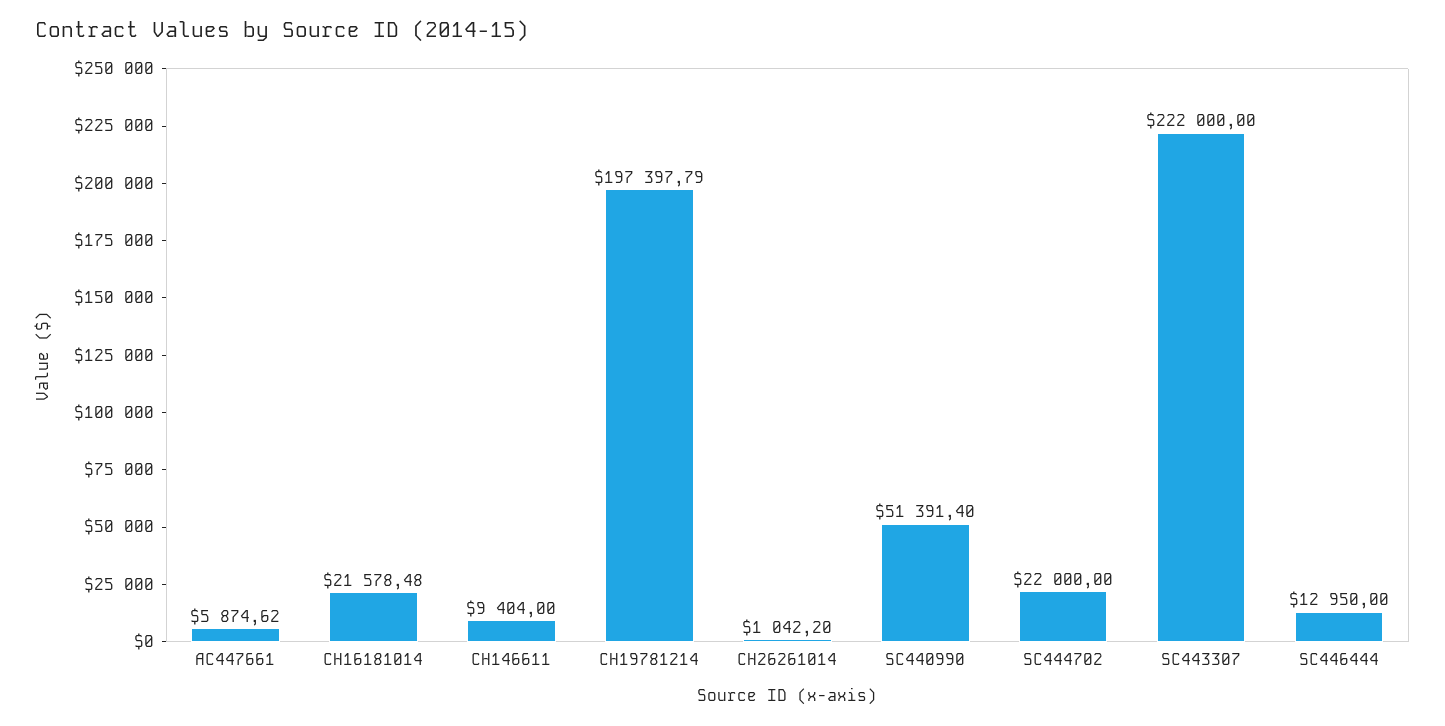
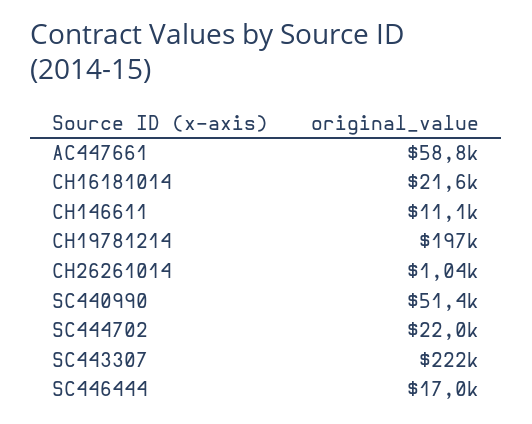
  {
-   "AC447661": 5874.62,
+   "AC447661": 58800,
    "CH16181014": 21578.48,
-   "CH146611": 9404,
+   "CH146611": 11100,
    "CH19781214": 197397.79,
    "CH26261014": 1042.2,
    "SC440990": 51391.4,
    "SC444702": 22000,
    "SC443307": 222000,
-   "SC446444": 12950
+   "SC446444": 17000
  }

